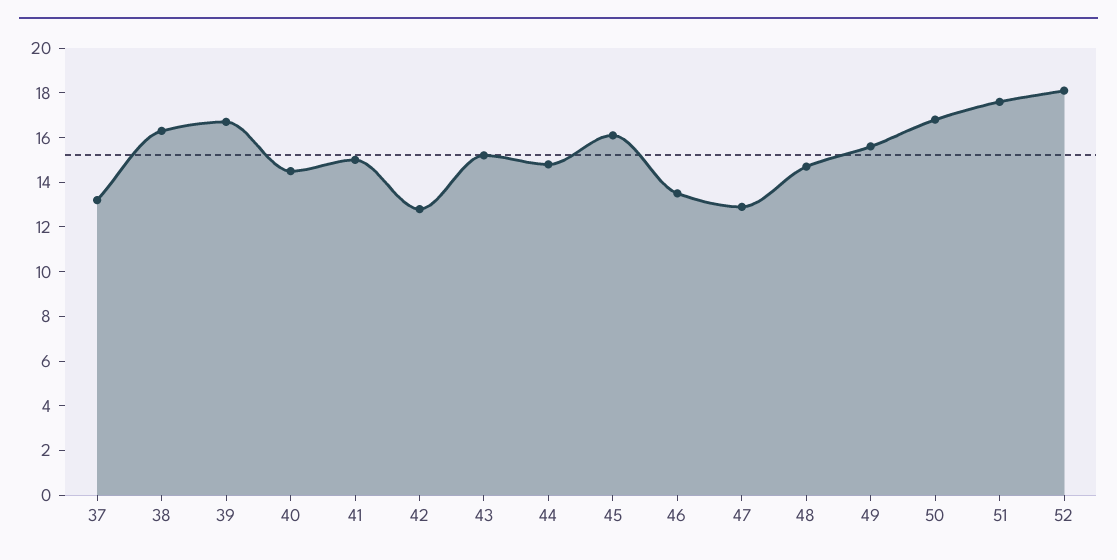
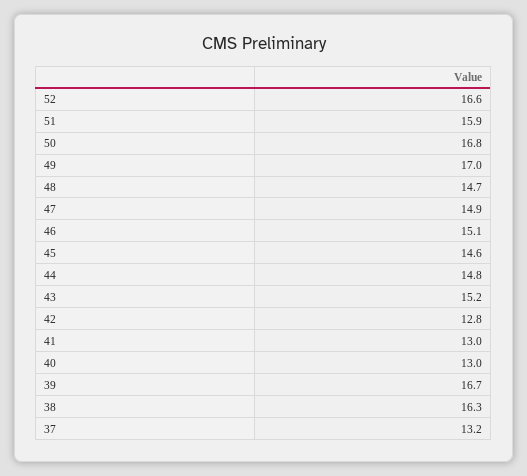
  {
    "37": 13.2,
    "38": 16.3,
    "39": 16.7,
-   "40": 14.5,
+   "40": 13,
-   "41": 15,
+   "41": 13,
    "42": 12.8,
    "43": 15.2,
    "44": 14.8,
-   "45": 16,
+   "45": 14.6,
-   "46": 13.5,
+   "46": 15.1,
-   "47": 13,
+   "47": 14.9,
    "48": 14.7,
-   "49": 15.5,
+   "49": 17,
    "50": 16.8,
-   "51": 17.5,
+   "51": 15.9,
-   "52": 18
+   "52": 16.6
  }

